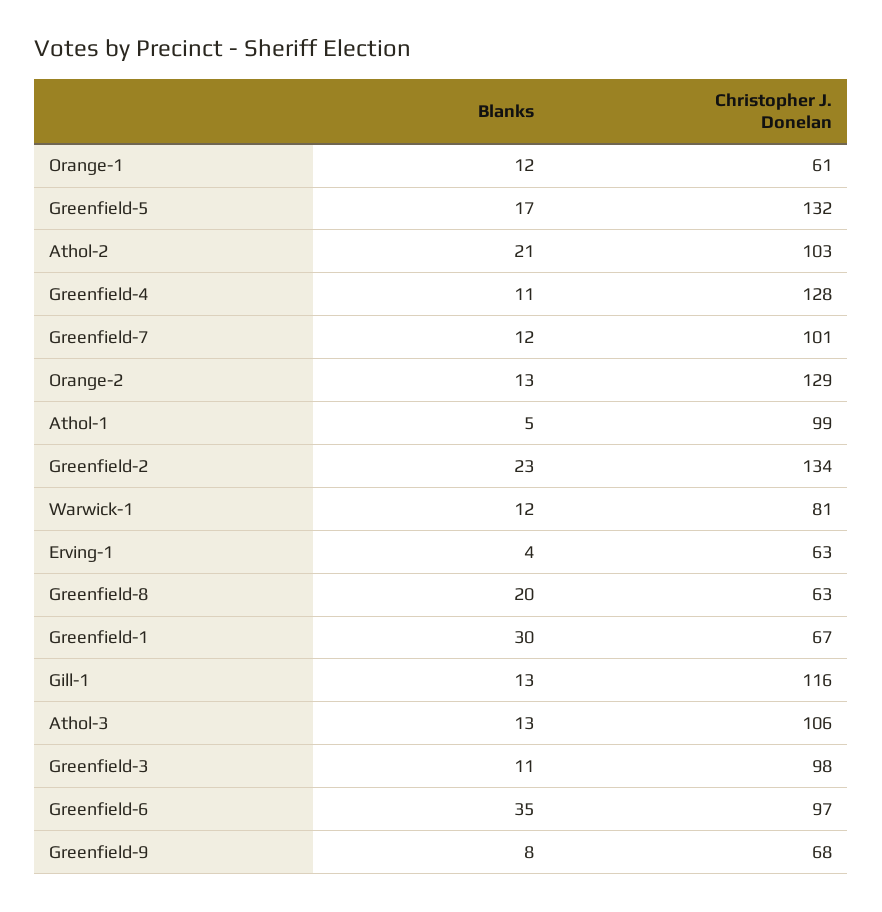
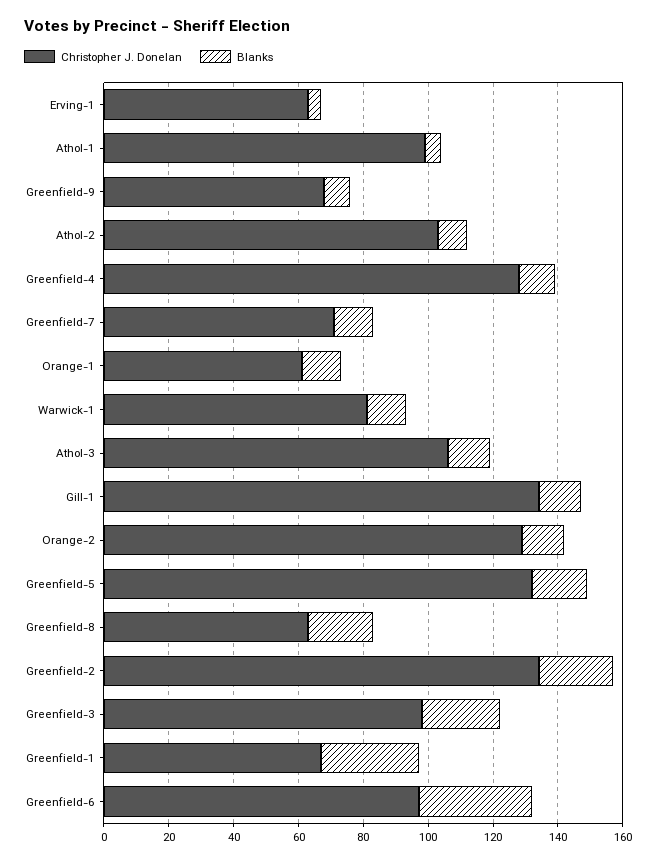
  {
    "Blanks": {
      "Orange-1": 12,
      "Greenfield-5": 17,
-     "Athol-2": 21,
+     "Athol-2": 10,
      "Greenfield-4": 11,
      "Greenfield-7": 12,
      "Orange-2": 13,
      "Athol-1": 5,
      "Greenfield-2": 23,
      "Warwick-1": 12,
      "Erving-1": 4,
      "Greenfield-8": 20,
      "Greenfield-1": 30,
      "Gill-1": 13,
      "Athol-3": 13,
-     "Greenfield-3": 11,
+     "Greenfield-3": 25,
      "Greenfield-6": 35,
      "Greenfield-9": 8
    },
    "Christopher J. Donelan": {
      "Orange-1": 61,
      "Greenfield-5": 132,
      "Athol-2": 103,
      "Greenfield-4": 128,
-     "Greenfield-7": 101,
+     "Greenfield-7": 70,
      "Orange-2": 129,
      "Athol-1": 99,
      "Greenfield-2": 134,
      "Warwick-1": 81,
      "Erving-1": 63,
      "Greenfield-8": 63,
      "Greenfield-1": 67,
-     "Gill-1": 116,
+     "Gill-1": 135,
      "Athol-3": 106,
      "Greenfield-3": 98,
      "Greenfield-6": 97,
      "Greenfield-9": 68
    }
  }

